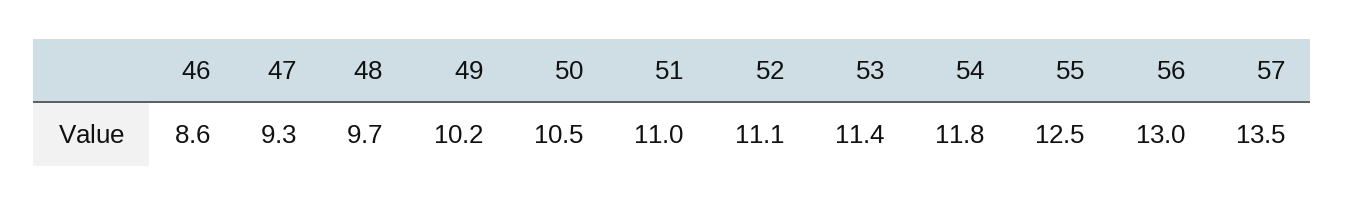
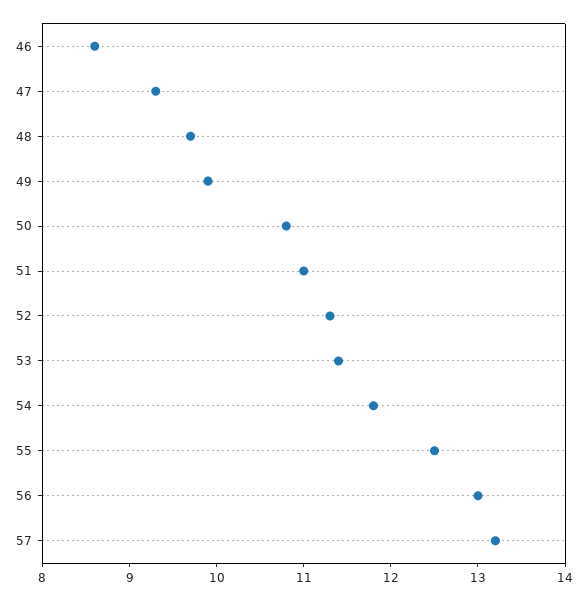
  {
    "46": 8.6,
    "47": 9.3,
    "48": 9.7,
-   "49": 10.2,
+   "49": 9.9,
-   "50": 10.5,
+   "50": 10.8,
    "51": 11,
-   "52": 11.1,
+   "52": 11.3,
    "53": 11.4,
    "54": 11.8,
    "55": 12.5,
    "56": 13,
-   "57": 13.5
+   "57": 13.2
  }

